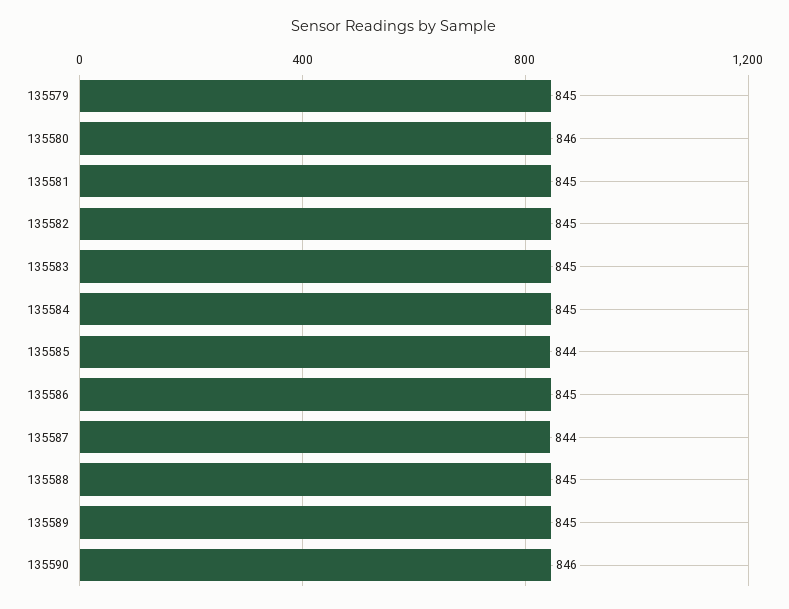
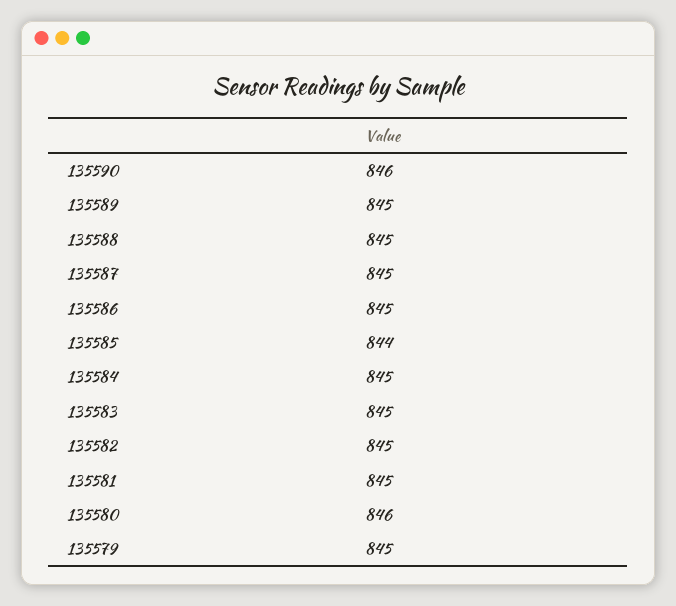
  {
    "135579": 845,
    "135580": 846,
    "135581": 845,
    "135582": 845,
    "135583": 845,
    "135584": 845,
    "135585": 844,
    "135586": 845,
-   "135587": 844,
+   "135587": 845,
    "135588": 845,
    "135589": 845,
    "135590": 846
  }

